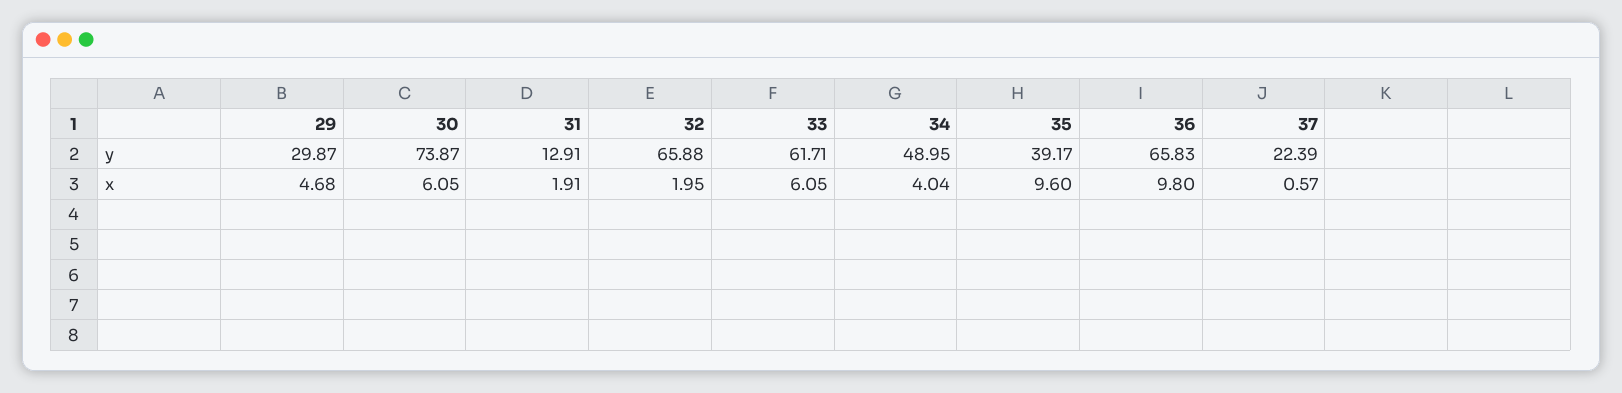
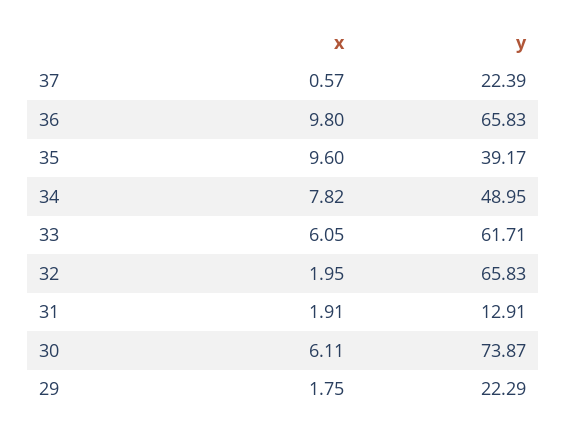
  {
    "29": {
-     "y": 29.87,
+     "y": 22.29,
-     "x": 4.68
+     "x": 1.75
    },
    "30": {
      "y": 73.87,
-     "x": 6.05
+     "x": 6.11
    },
    "31": {
      "y": 12.91,
      "x": 1.91
    },
    "32": {
-     "y": 65.88,
+     "y": 65.83,
      "x": 1.95
    },
    "33": {
      "y": 61.71,
      "x": 6.05
    },
    "34": {
      "y": 48.95,
-     "x": 4.04
+     "x": 7.82
    },
    "35": {
      "y": 39.17,
      "x": 9.6
    },
    "36": {
      "y": 65.83,
      "x": 9.8
    },
    "37": {
      "y": 22.39,
      "x": 0.57
    }
  }

